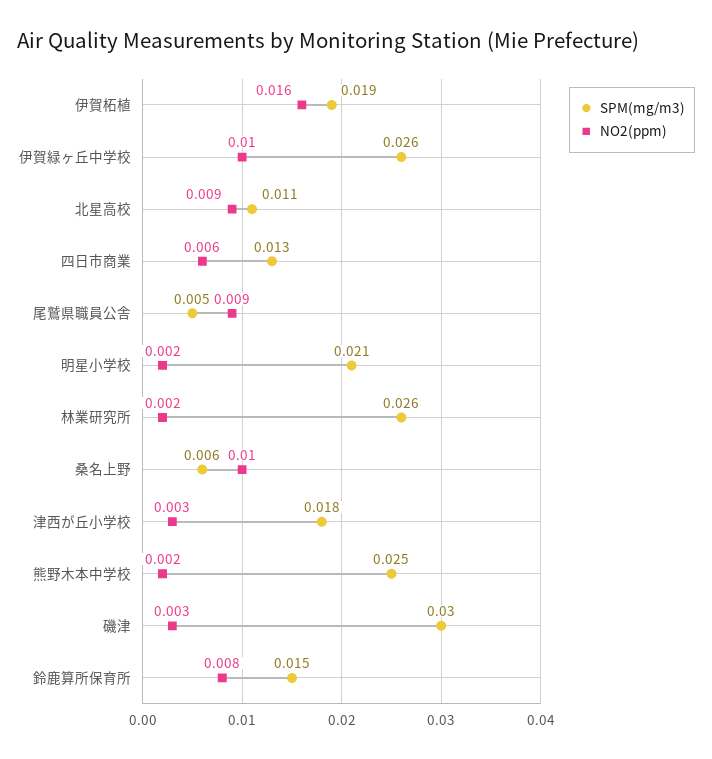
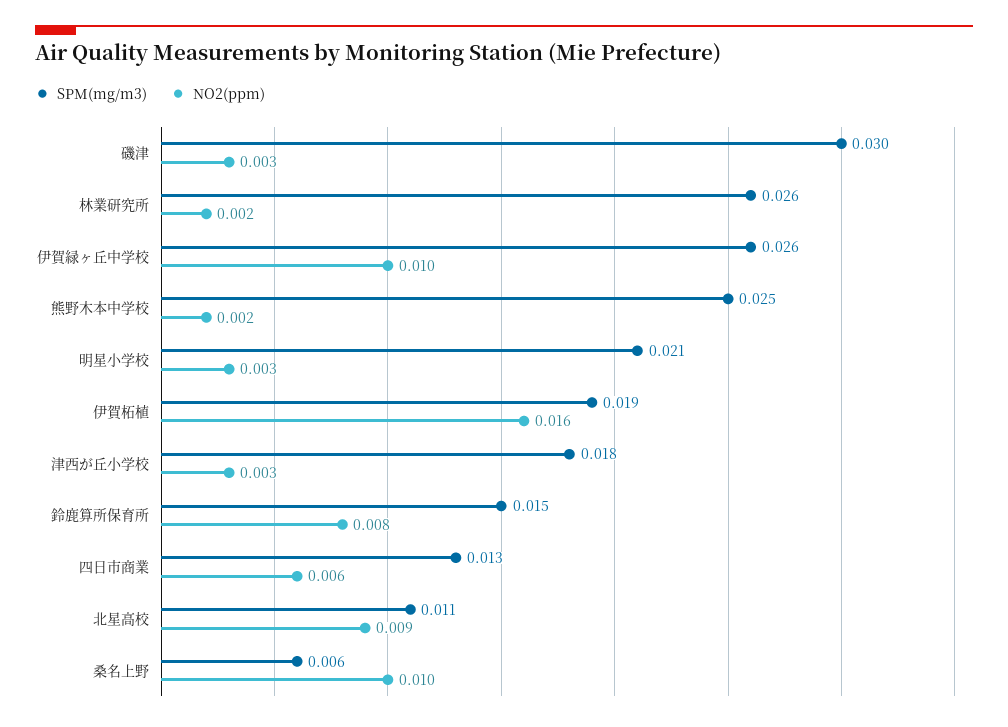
  {
    "SPM(mg/m3)": {
      "伊賀柘植": 0.019,
      "伊賀緑ヶ丘中学校": 0.026,
      "北星高校": 0.011,
      "四日市商業": 0.013,
-     "尾鷲県職員公舎": 0.005,
      "明星小学校": 0.021,
      "林業研究所": 0.026,
      "桑名上野": 0.006,
      "津西が丘小学校": 0.018,
      "熊野木本中学校": 0.025,
      "磯津": 0.03,
      "鈴鹿算所保育所": 0.015
    },
    "NO2(ppm)": {
      "伊賀柘植": 0.016,
      "伊賀緑ヶ丘中学校": 0.01,
      "北星高校": 0.009,
      "四日市商業": 0.006,
-     "尾鷲県職員公舎": 0.009,
-     "明星小学校": 0.002,
+     "明星小学校": 0.003,
      "林業研究所": 0.002,
      "桑名上野": 0.01,
      "津西が丘小学校": 0.003,
      "熊野木本中学校": 0.002,
      "磯津": 0.003,
      "鈴鹿算所保育所": 0.008
    }
  }

